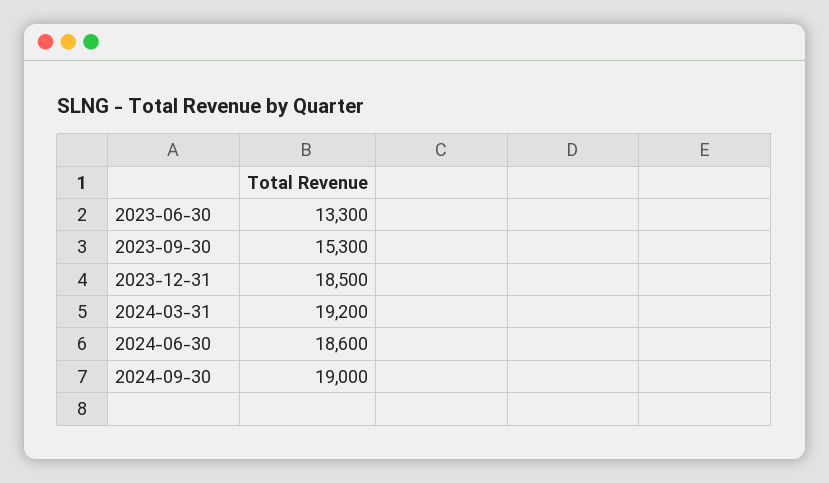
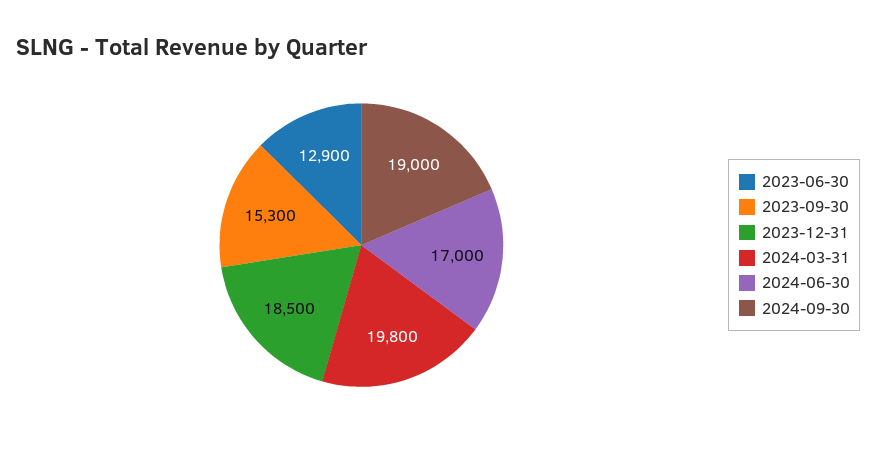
  {
-   "2023-06-30": 13300,
+   "2023-06-30": 12900,
    "2023-09-30": 15300,
    "2023-12-31": 18500,
-   "2024-03-31": 19200,
+   "2024-03-31": 19800,
-   "2024-06-30": 18600,
+   "2024-06-30": 17000,
    "2024-09-30": 19000
  }

